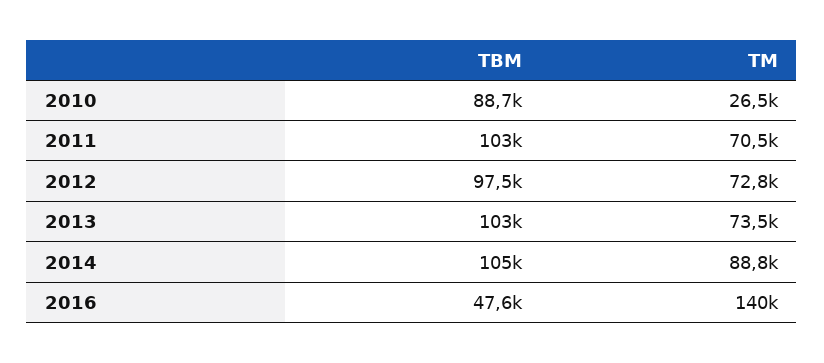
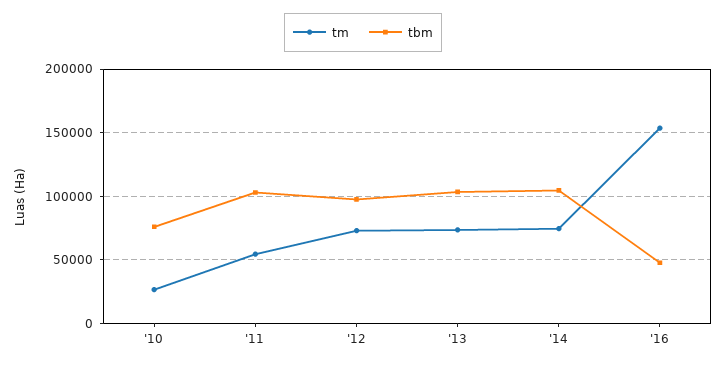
  {
    "TBM": {
-     "2010": 88700,
+     "2010": 75000,
      "2011": 103000,
      "2012": 97500,
      "2013": 103000,
      "2014": 105000,
      "2016": 47600
    },
    "TM": {
      "2010": 26500,
-     "2011": 70500,
+     "2011": 55000,
      "2012": 72800,
      "2013": 73500,
-     "2014": 88800,
+     "2014": 75000,
-     "2016": 140000
+     "2016": 155000
    }
  }

